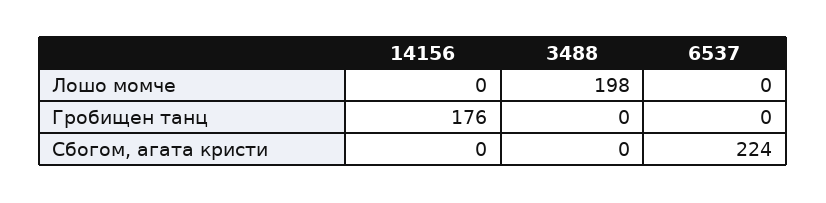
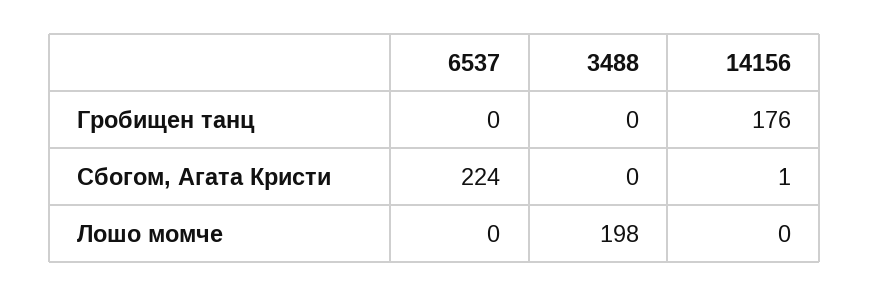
  {
    "14156": {
      "Лошо момче": 0,
      "Гробищен танц": 176,
-     "Сбогом, агата кристи": 0
+     "Сбогом, агата кристи": 1
    },
    "3488": {
      "Лошо момче": 198,
      "Гробищен танц": 0,
      "Сбогом, агата кристи": 0
    },
    "6537": {
      "Лошо момче": 0,
      "Гробищен танц": 0,
      "Сбогом, агата кристи": 224
    }
  }

